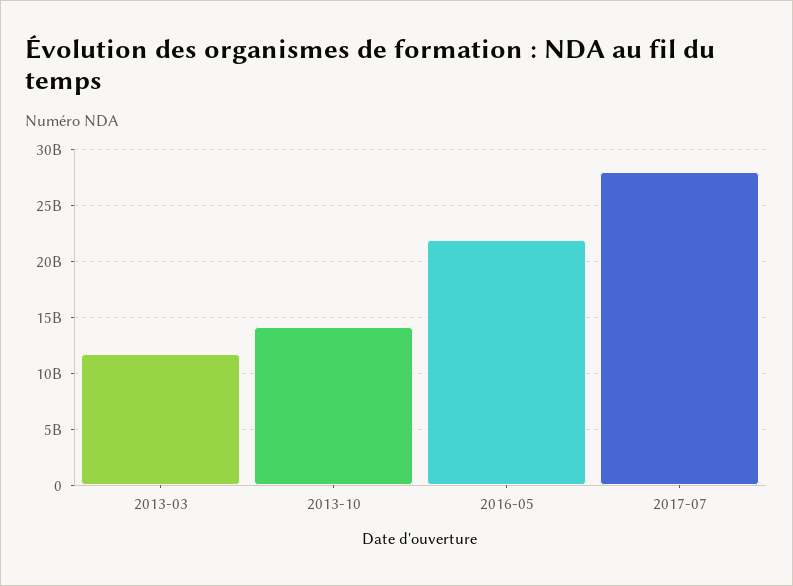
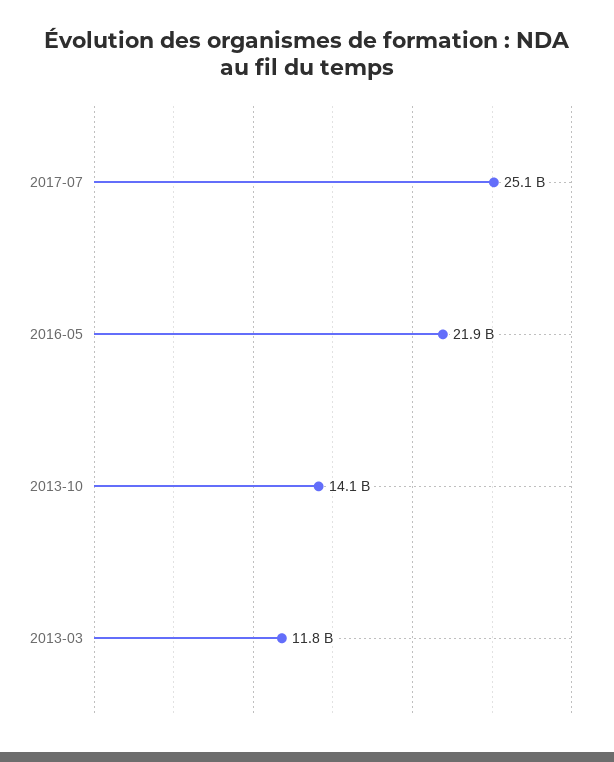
  {
    "2013-03": 11800000000,
    "2013-10": 14100000000,
    "2016-05": 21900000000,
-   "2017-07": 28000000000
+   "2017-07": 25100000000
  }

